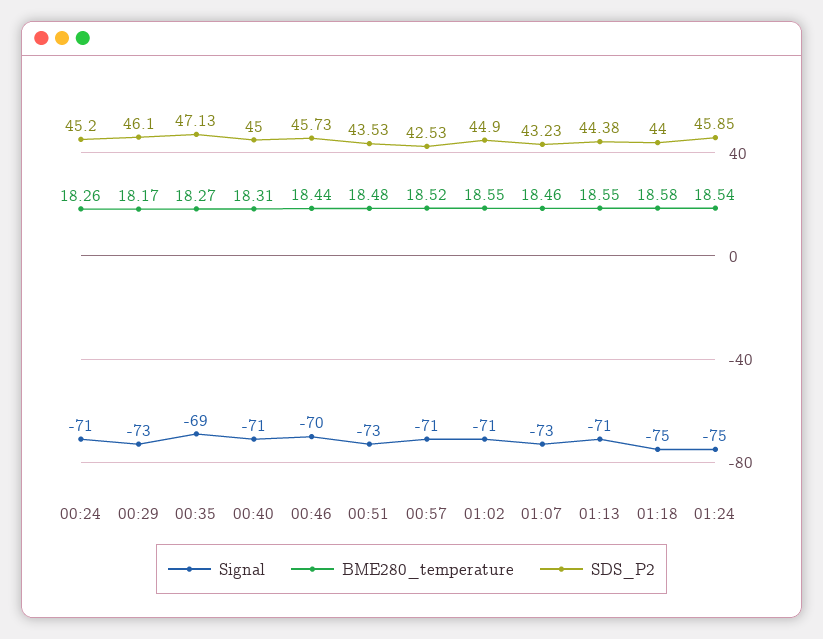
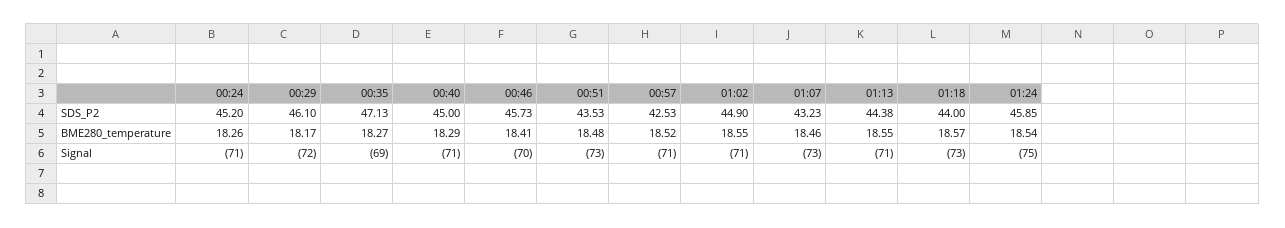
  {
    "Signal": {
      "00:24": -71,
-     "00:29": -73,
+     "00:29": -72,
      "00:35": -69,
      "00:40": -71,
      "00:46": -70,
      "00:51": -73,
      "00:57": -71,
      "01:02": -71,
      "01:07": -73,
      "01:13": -71,
-     "01:18": -75,
+     "01:18": -73,
      "01:24": -75
    },
    "BME280_temperature": {
      "00:24": 18.26,
      "00:29": 18.17,
      "00:35": 18.27,
-     "00:40": 18.31,
+     "00:40": 18.29,
-     "00:46": 18.44,
+     "00:46": 18.41,
      "00:51": 18.48,
      "00:57": 18.52,
      "01:02": 18.55,
      "01:07": 18.46,
      "01:13": 18.55,
-     "01:18": 18.58,
+     "01:18": 18.57,
      "01:24": 18.54
    },
    "SDS_P2": {
      "00:24": 45.2,
      "00:29": 46.1,
      "00:35": 47.13,
      "00:40": 45,
      "00:46": 45.73,
      "00:51": 43.53,
      "00:57": 42.53,
      "01:02": 44.9,
      "01:07": 43.23,
      "01:13": 44.38,
      "01:18": 44,
      "01:24": 45.85
    }
  }

